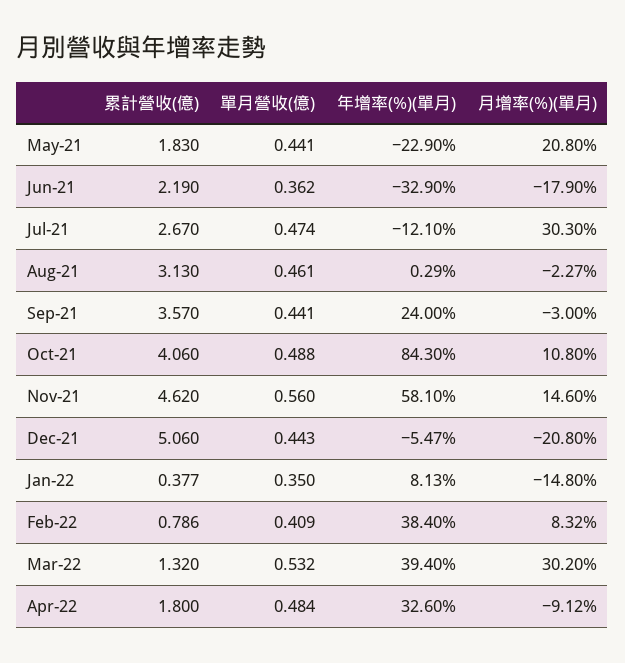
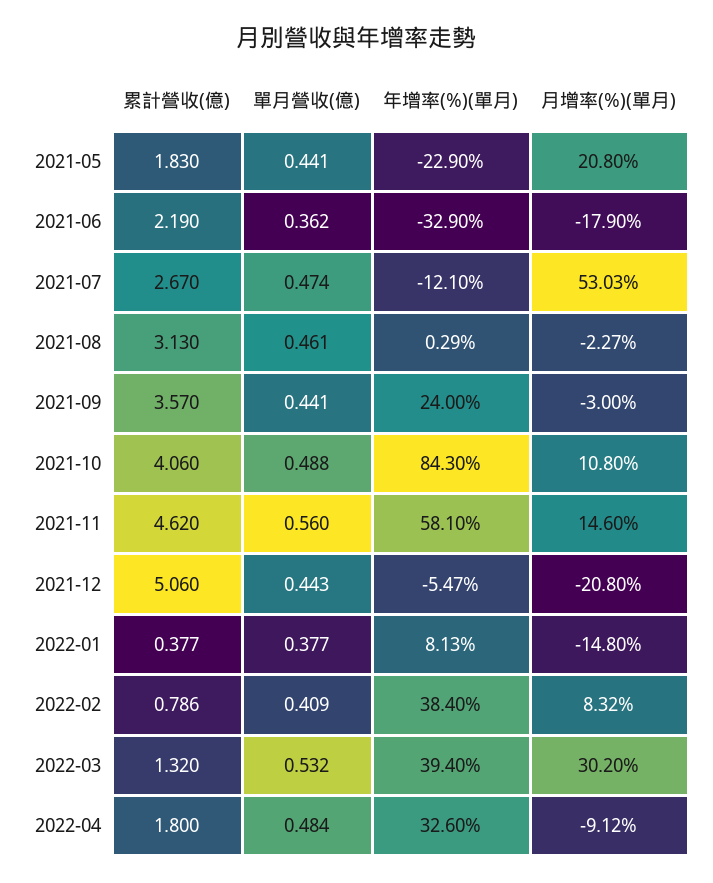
  {
    "累計營收(億)": {
      "May-21": 1.83,
      "Jun-21": 2.19,
      "Jul-21": 2.67,
      "Aug-21": 3.13,
      "Sep-21": 3.57,
      "Oct-21": 4.06,
      "Nov-21": 4.62,
      "Dec-21": 5.06,
      "Jan-22": 0.377,
      "Feb-22": 0.786,
      "Mar-22": 1.32,
      "Apr-22": 1.8
    },
    "單月營收(億)": {
      "May-21": 0.441,
      "Jun-21": 0.362,
      "Jul-21": 0.474,
      "Aug-21": 0.461,
      "Sep-21": 0.441,
      "Oct-21": 0.488,
      "Nov-21": 0.56,
      "Dec-21": 0.443,
-     "Jan-22": 0.35,
+     "Jan-22": 0.377,
      "Feb-22": 0.409,
      "Mar-22": 0.532,
      "Apr-22": 0.484
    },
    "年增率(%)(單月)": {
      "May-21": -22.9,
      "Jun-21": -32.9,
      "Jul-21": -12.1,
      "Aug-21": 0.29,
      "Sep-21": 24,
      "Oct-21": 84.3,
      "Nov-21": 58.1,
      "Dec-21": -5.47,
      "Jan-22": 8.13,
      "Feb-22": 38.4,
      "Mar-22": 39.4,
      "Apr-22": 32.6
    },
    "月增率(%)(單月)": {
      "May-21": 20.8,
      "Jun-21": -17.9,
-     "Jul-21": 30.3,
+     "Jul-21": 53.03,
      "Aug-21": -2.27,
      "Sep-21": -3,
      "Oct-21": 10.8,
      "Nov-21": 14.6,
      "Dec-21": -20.8,
      "Jan-22": -14.8,
      "Feb-22": 8.32,
      "Mar-22": 30.2,
      "Apr-22": -9.12
    }
  }

